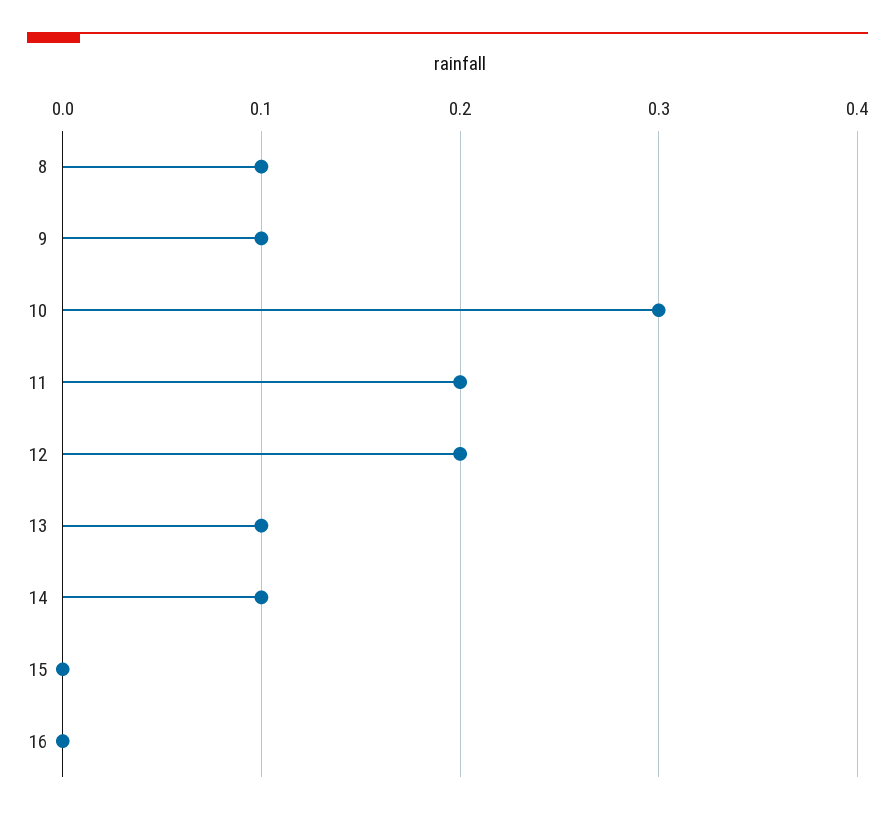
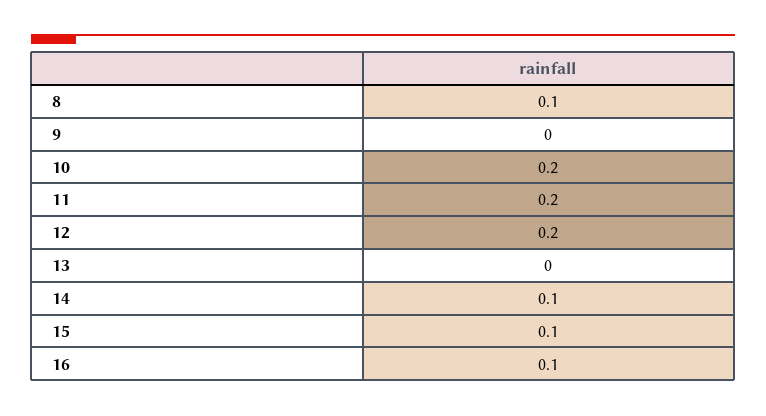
  {
    "8": 0.1,
-   "9": 0.1,
+   "9": 0,
-   "10": 0.3,
+   "10": 0.2,
    "11": 0.2,
    "12": 0.2,
-   "13": 0.1,
+   "13": 0,
    "14": 0.1,
-   "15": 0,
+   "15": 0.1,
-   "16": 0
+   "16": 0.1
  }

